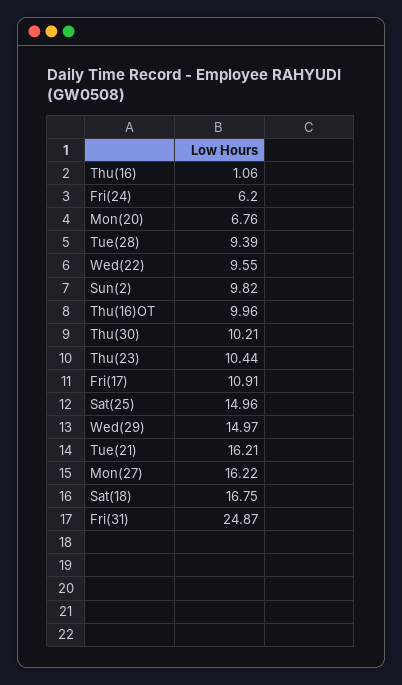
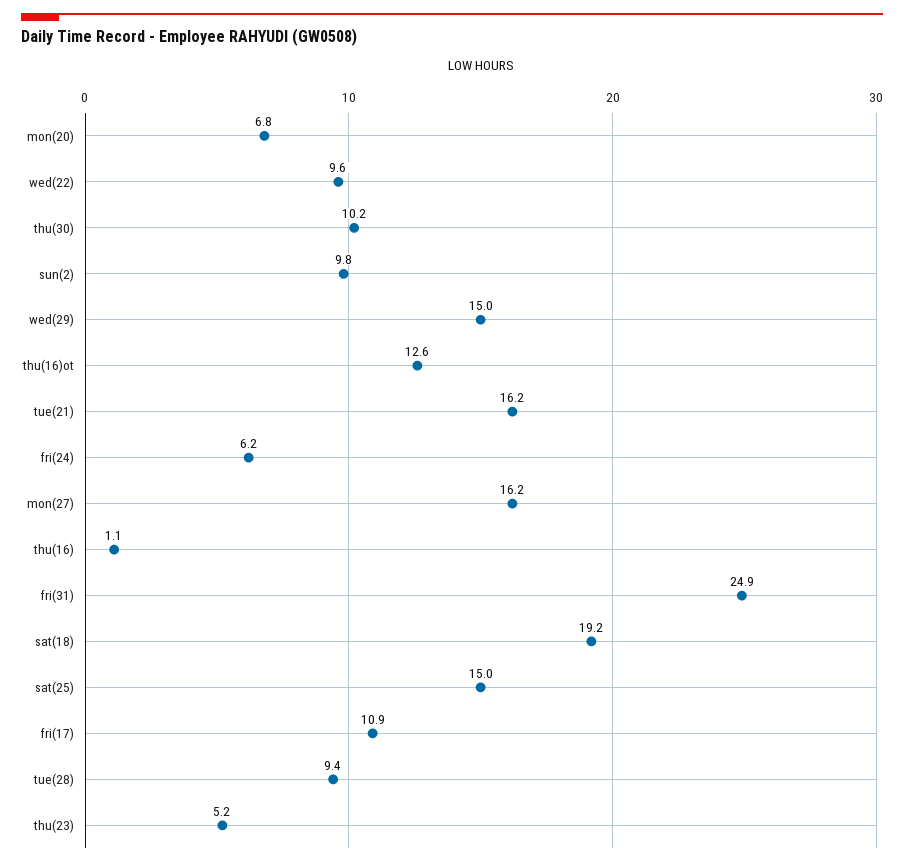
  {
    "Thu(16)": 1.06,
    "Fri(24)": 6.2,
    "Mon(20)": 6.76,
    "Tue(28)": 9.39,
    "Wed(22)": 9.55,
    "Sun(2)": 9.82,
-   "Thu(16)OT": 9.96,
+   "Thu(16)OT": 12.6,
    "Thu(30)": 10.21,
-   "Thu(23)": 10.44,
+   "Thu(23)": 5.2,
    "Fri(17)": 10.91,
    "Sat(25)": 14.96,
    "Wed(29)": 14.97,
    "Tue(21)": 16.21,
    "Mon(27)": 16.22,
-   "Sat(18)": 16.75,
+   "Sat(18)": 19.2,
    "Fri(31)": 24.87
  }

